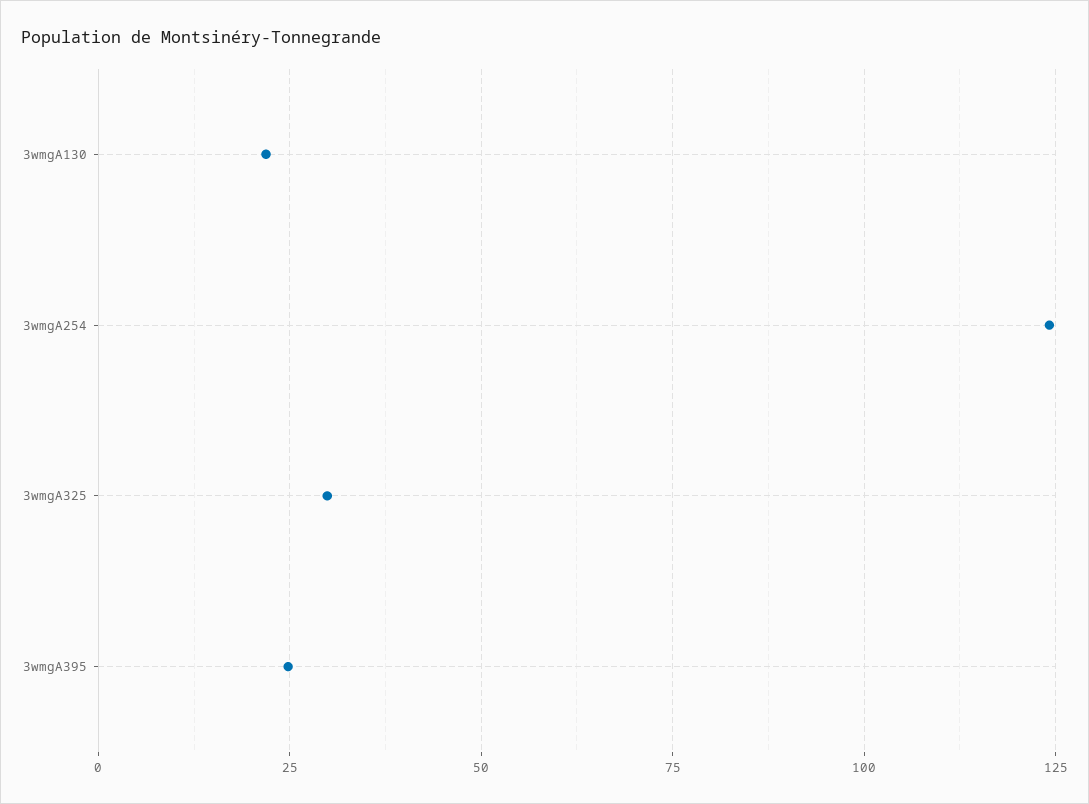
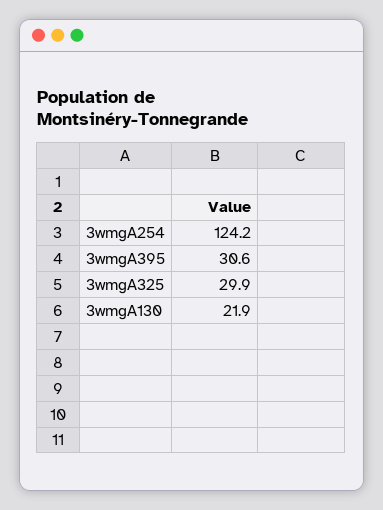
  {
    "3wmgA130": 21.9,
    "3wmgA254": 124.2,
    "3wmgA325": 29.9,
-   "3wmgA395": 25
+   "3wmgA395": 30.6
  }

